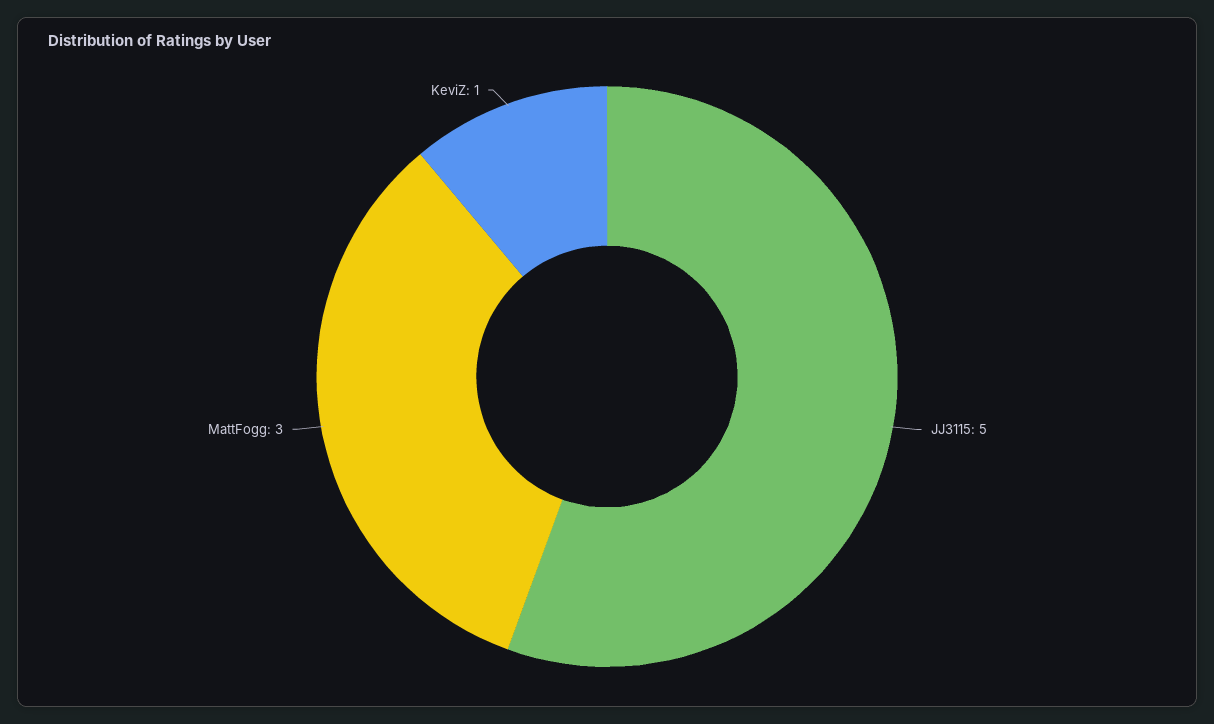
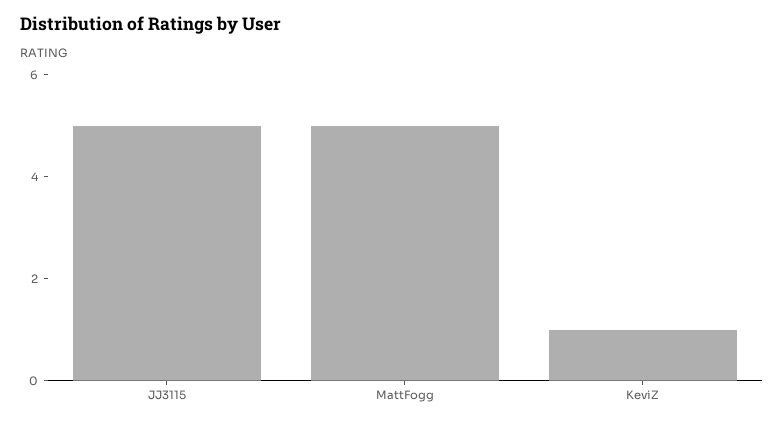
  {
    "JJ3115": 5,
-   "MattFogg": 3,
+   "MattFogg": 5,
    "KeviZ": 1
  }

